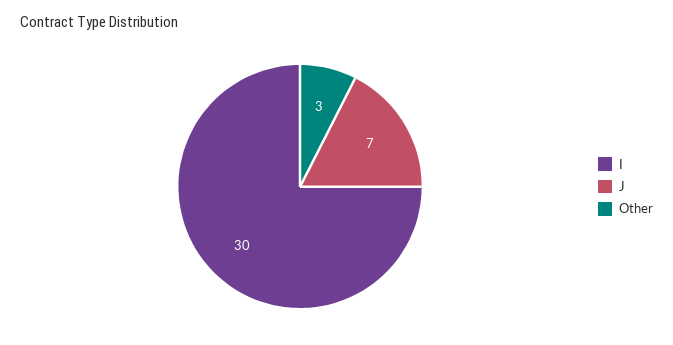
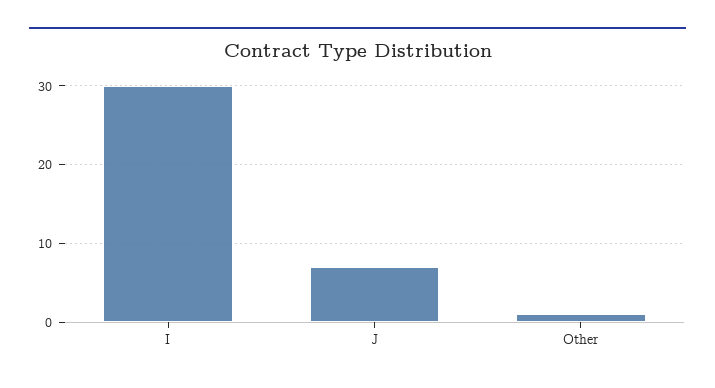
  {
    "I": 30,
    "J": 7,
-   "Other": 3
+   "Other": 1
  }

